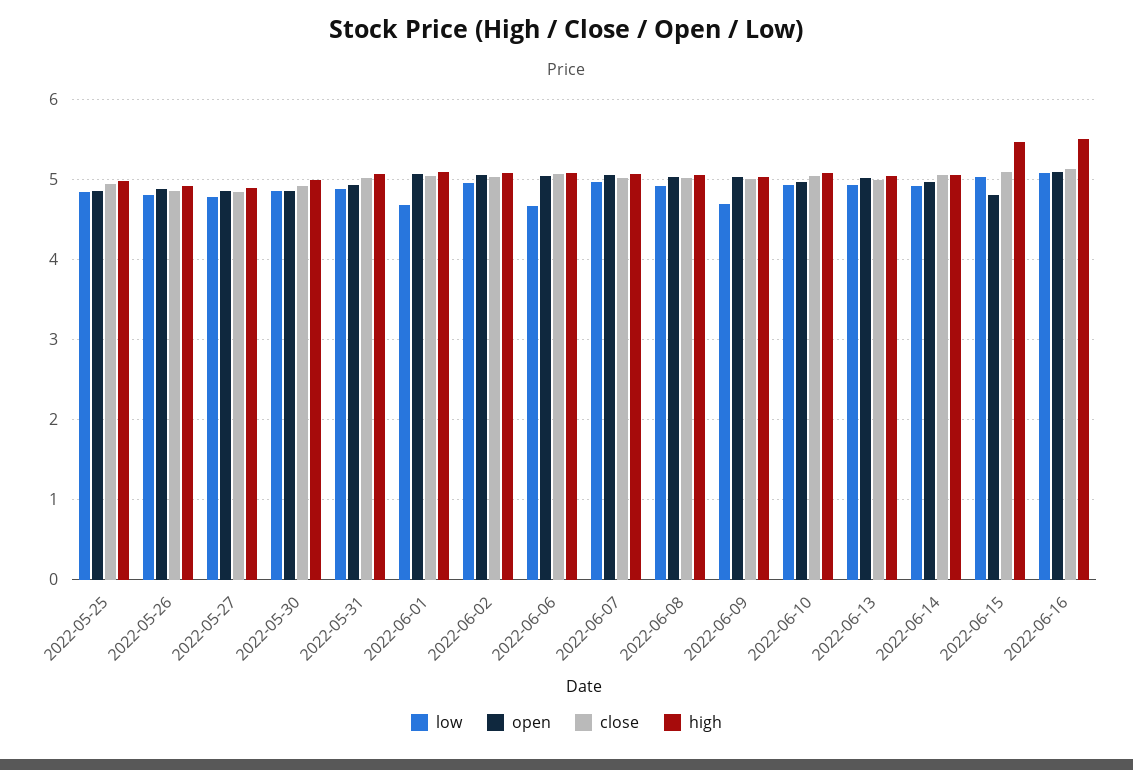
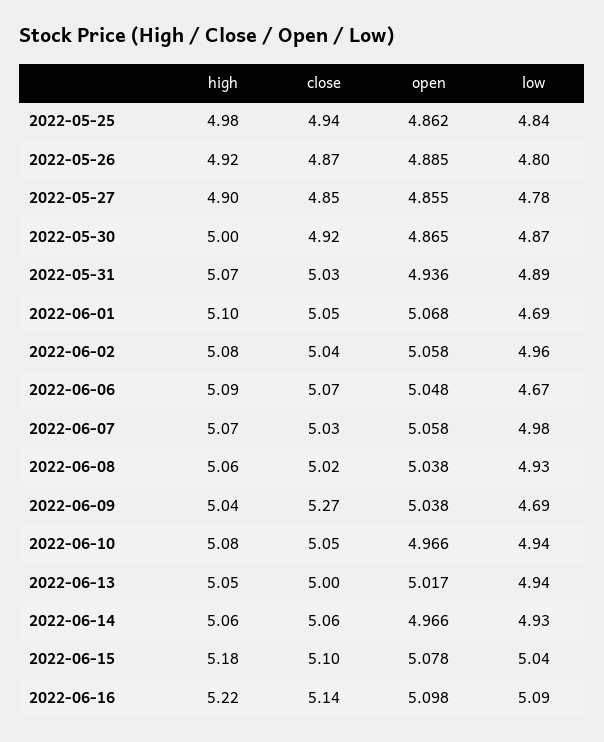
  {
    "low": {
      "2022-05-25": 4.84,
      "2022-05-26": 4.8,
      "2022-05-27": 4.78,
      "2022-05-30": 4.87,
      "2022-05-31": 4.89,
      "2022-06-01": 4.69,
      "2022-06-02": 4.96,
      "2022-06-06": 4.67,
      "2022-06-07": 4.98,
      "2022-06-08": 4.93,
      "2022-06-09": 4.69,
      "2022-06-10": 4.94,
      "2022-06-13": 4.94,
      "2022-06-14": 4.93,
      "2022-06-15": 5.04,
      "2022-06-16": 5.09
    },
    "open": {
      "2022-05-25": 4.862,
      "2022-05-26": 4.885,
      "2022-05-27": 4.855,
      "2022-05-30": 4.865,
      "2022-05-31": 4.936,
      "2022-06-01": 5.068,
      "2022-06-02": 5.058,
      "2022-06-06": 5.048,
      "2022-06-07": 5.058,
      "2022-06-08": 5.038,
      "2022-06-09": 5.038,
      "2022-06-10": 4.966,
      "2022-06-13": 5.017,
      "2022-06-14": 4.966,
-     "2022-06-15": 4.8,
+     "2022-06-15": 5.078,
      "2022-06-16": 5.098
    },
    "close": {
      "2022-05-25": 4.94,
      "2022-05-26": 4.87,
      "2022-05-27": 4.85,
      "2022-05-30": 4.92,
      "2022-05-31": 5.03,
      "2022-06-01": 5.05,
      "2022-06-02": 5.04,
      "2022-06-06": 5.07,
      "2022-06-07": 5.03,
      "2022-06-08": 5.02,
-     "2022-06-09": 5,
+     "2022-06-09": 5.27,
      "2022-06-10": 5.05,
      "2022-06-13": 5,
      "2022-06-14": 5.06,
      "2022-06-15": 5.1,
      "2022-06-16": 5.14
    },
    "high": {
      "2022-05-25": 4.98,
      "2022-05-26": 4.92,
      "2022-05-27": 4.9,
      "2022-05-30": 5,
      "2022-05-31": 5.07,
      "2022-06-01": 5.1,
      "2022-06-02": 5.08,
      "2022-06-06": 5.09,
      "2022-06-07": 5.07,
      "2022-06-08": 5.06,
      "2022-06-09": 5.04,
      "2022-06-10": 5.08,
      "2022-06-13": 5.05,
      "2022-06-14": 5.06,
-     "2022-06-15": 5.5,
+     "2022-06-15": 5.18,
-     "2022-06-16": 5.5
+     "2022-06-16": 5.22
    }
  }

